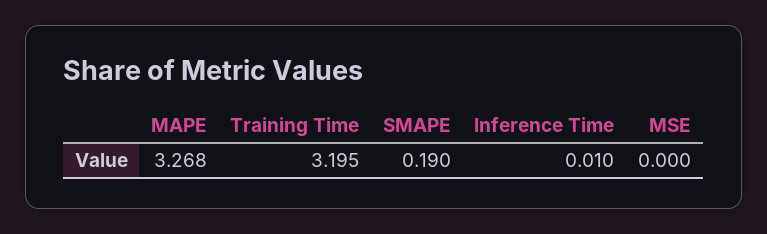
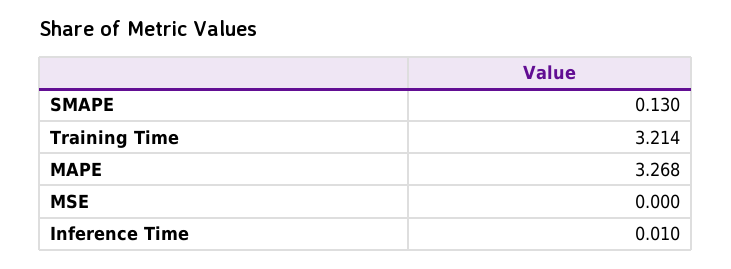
  {
    "MAPE": 3.268,
-   "Training Time": 3.195,
+   "Training Time": 3.214,
-   "SMAPE": 0.19,
+   "SMAPE": 0.13,
    "Inference Time": 0.01,
    "MSE": 0
  }

